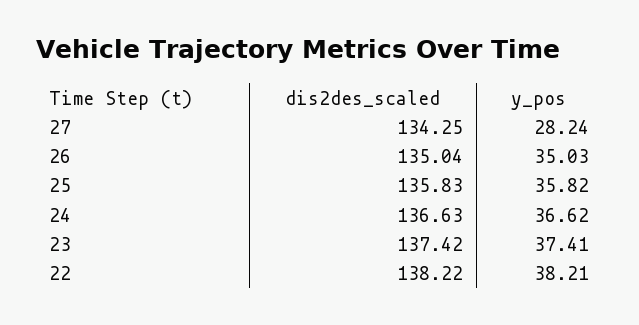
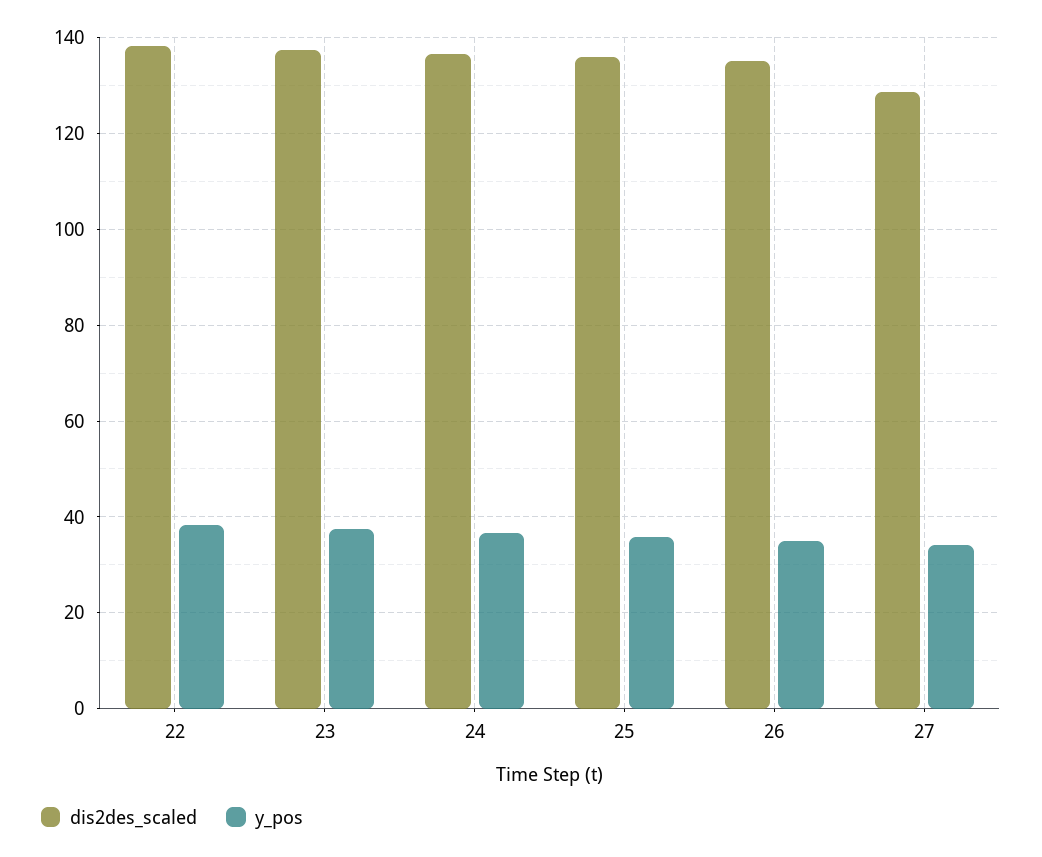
  {
    "dis2des_scaled": {
-     "27": 134.25,
+     "27": 128,
      "26": 135.04,
      "25": 135.83,
      "24": 136.63,
      "23": 137.42,
      "22": 138.22
    },
    "y_pos": {
-     "27": 28.24,
+     "27": 34,
      "26": 35.03,
      "25": 35.82,
      "24": 36.62,
      "23": 37.41,
      "22": 38.21
    }
  }

